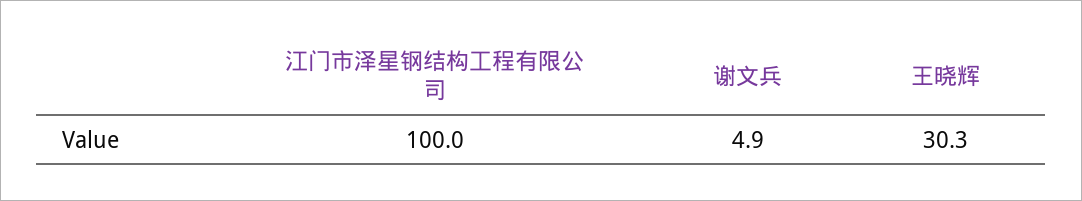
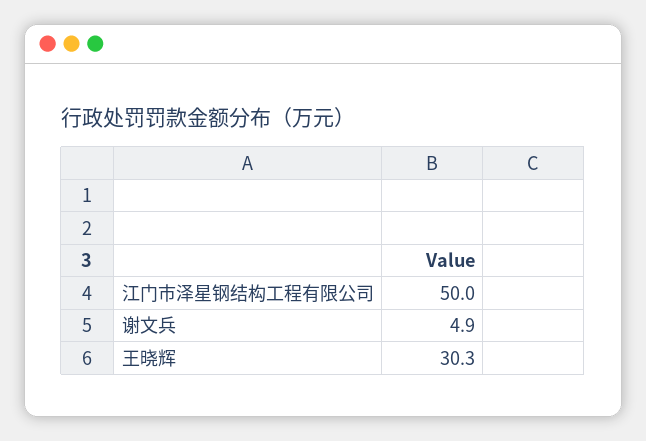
  {
-   "江门市泽星钢结构工程有限公司": 100,
+   "江门市泽星钢结构工程有限公司": 50,
    "谢文兵": 4.9,
    "王晓辉": 30.3
  }

